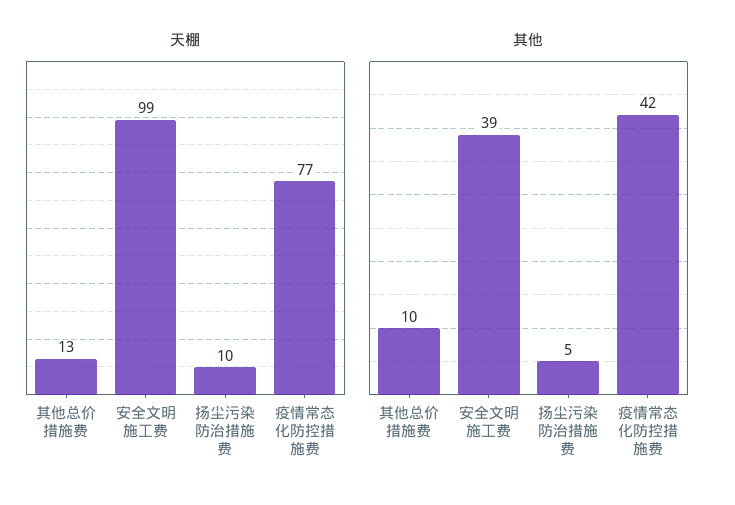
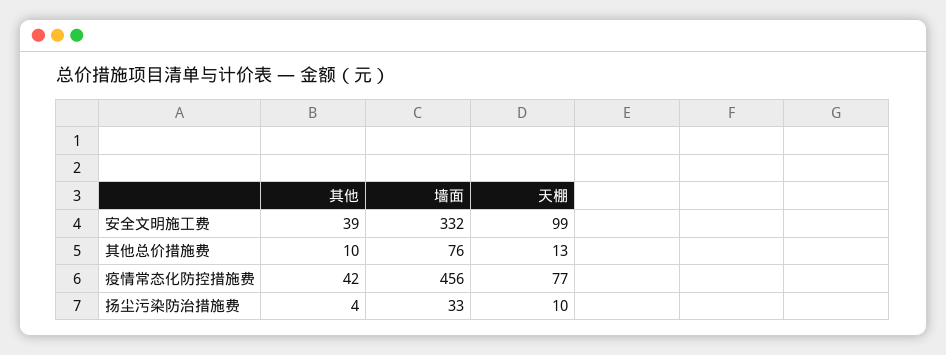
  {
    "天棚": {
      "其他总价措施费": 13,
      "安全文明施工费": 99,
      "扬尘污染防治措施费": 10,
      "疫情常态化防控措施费": 77
    },
    "其他": {
      "其他总价措施费": 10,
      "安全文明施工费": 39,
-     "扬尘污染防治措施费": 5,
+     "扬尘污染防治措施费": 4,
      "疫情常态化防控措施费": 42
-   }
+   },
+   "墙面": {
+     "安全文明施工费": 332,
+     "其他总价措施费": 76,
+     "疫情常态化防控措施费": 456,
+     "扬尘污染防治措施费": 33
+   }
  }

